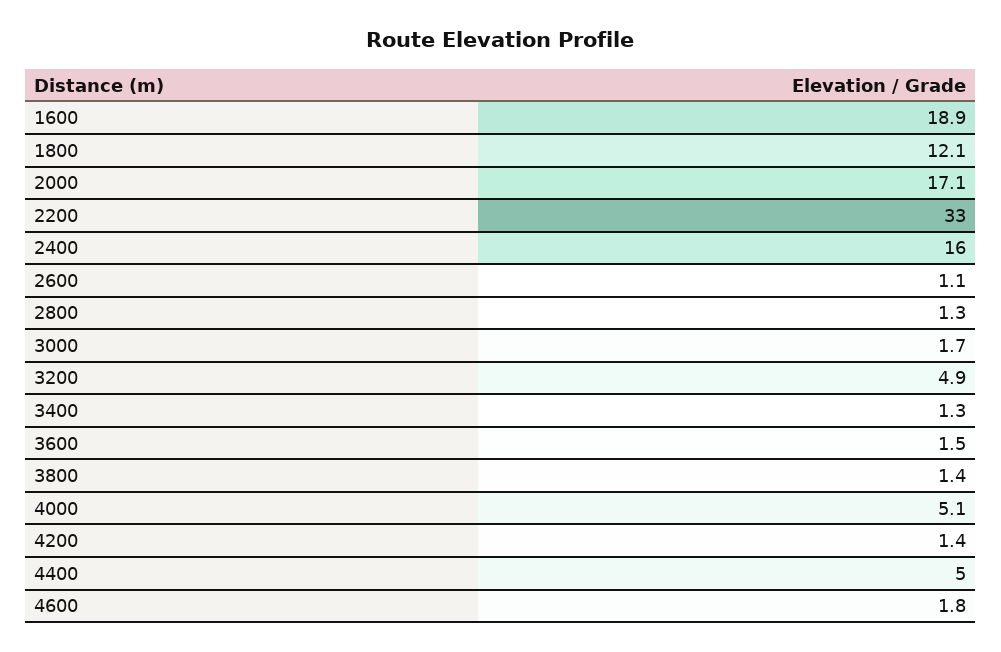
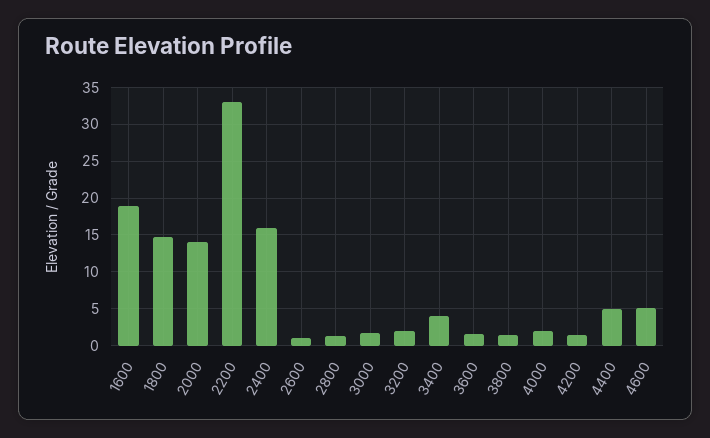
  {
    "1600": 18.9,
-   "1800": 12.1,
+   "1800": 15,
-   "2000": 17.1,
+   "2000": 14,
    "2200": 33,
    "2400": 16,
    "2600": 1.1,
    "2800": 1.3,
    "3000": 1.7,
-   "3200": 4.9,
+   "3200": 2,
-   "3400": 1.3,
+   "3400": 4,
    "3600": 1.5,
    "3800": 1.4,
-   "4000": 5.1,
+   "4000": 2,
    "4200": 1.4,
    "4400": 5,
-   "4600": 1.8
+   "4600": 5
  }

